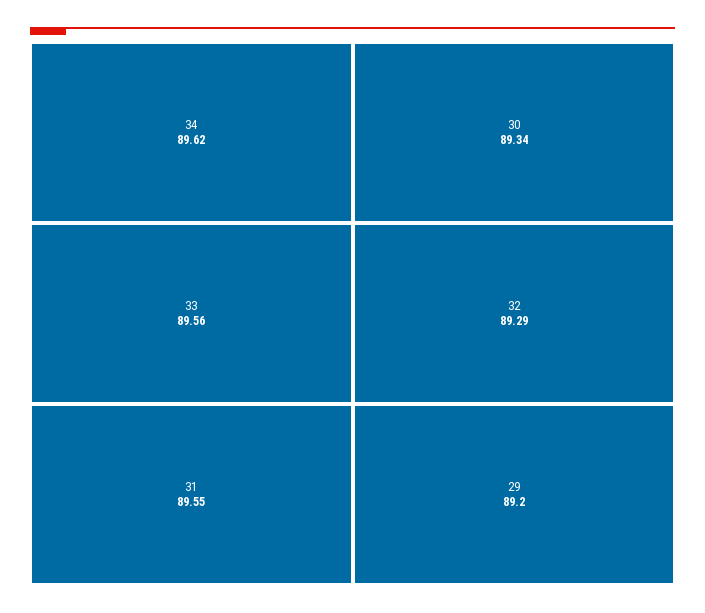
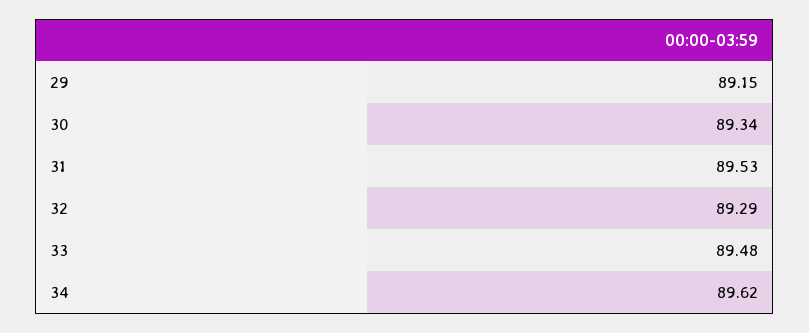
  {
    "34": 89.62,
-   "33": 89.56,
+   "33": 89.48,
-   "31": 89.55,
+   "31": 89.53,
    "30": 89.34,
    "32": 89.29,
-   "29": 89.2
+   "29": 89.15
  }

